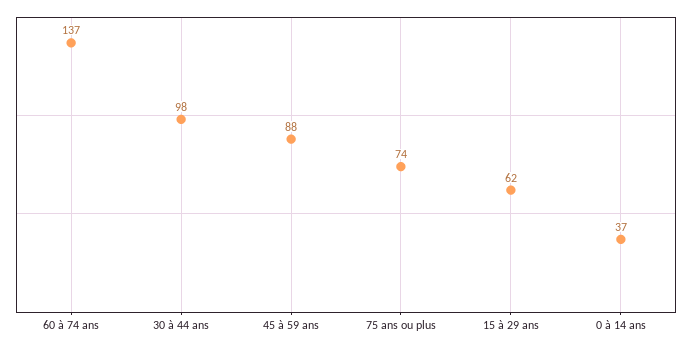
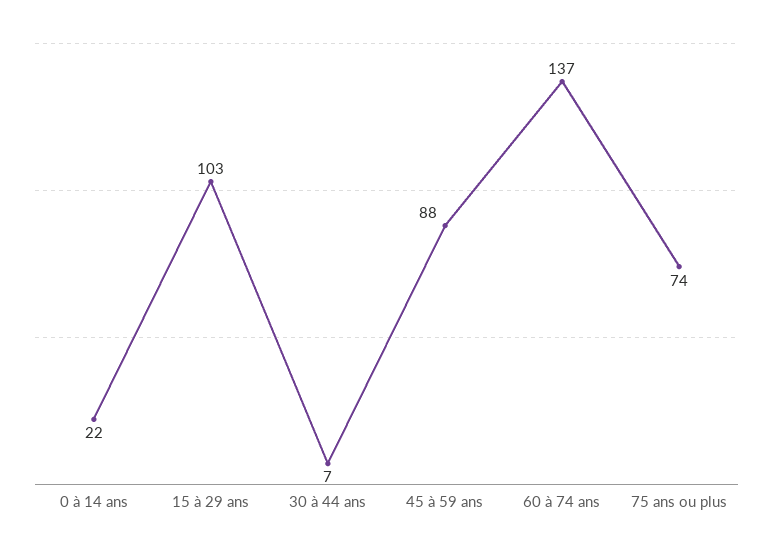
  {
    "60 à 74 ans": 137,
-   "30 à 44 ans": 98,
+   "30 à 44 ans": 7,
    "45 à 59 ans": 88,
    "75 ans ou plus": 74,
-   "15 à 29 ans": 62,
+   "15 à 29 ans": 103,
-   "0 à 14 ans": 37
+   "0 à 14 ans": 22
  }

